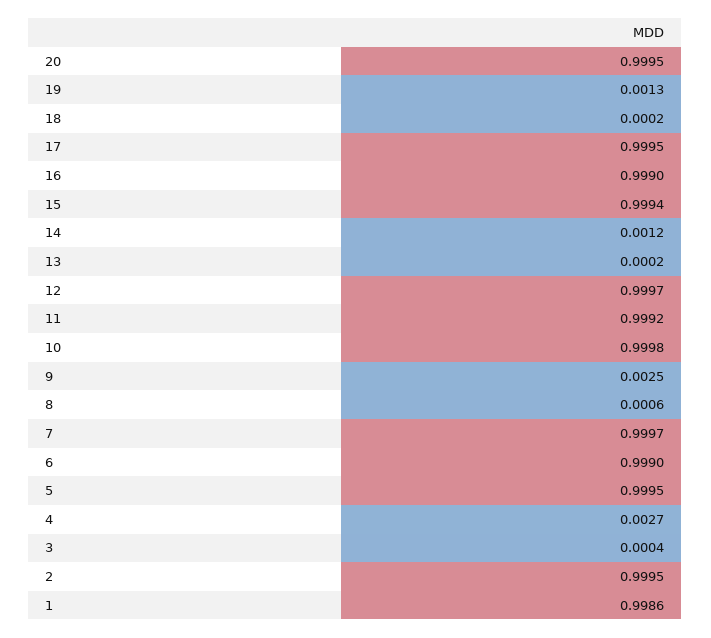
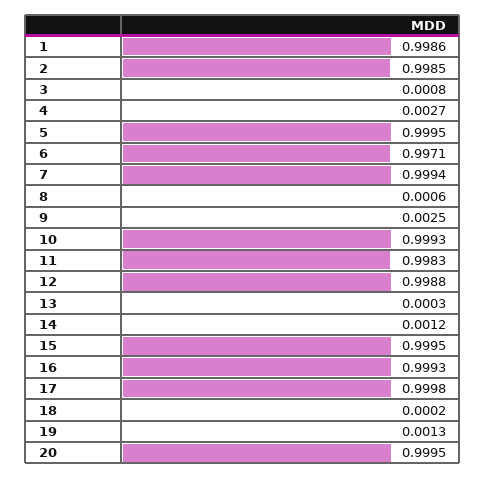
  {
    "20": 0.9995,
    "19": 0.0013,
    "18": 0.0002,
-   "17": 0.9995,
+   "17": 0.9998,
-   "16": 0.999,
+   "16": 0.9993,
-   "15": 0.9994,
+   "15": 0.9995,
    "14": 0.0012,
-   "13": 0.0002,
+   "13": 0.0003,
-   "12": 0.9997,
+   "12": 0.9988,
-   "11": 0.9992,
+   "11": 0.9983,
-   "10": 0.9998,
+   "10": 0.9993,
    "9": 0.0025,
    "8": 0.0006,
-   "7": 0.9997,
+   "7": 0.9994,
-   "6": 0.999,
+   "6": 0.9971,
    "5": 0.9995,
    "4": 0.0027,
-   "3": 0.0004,
+   "3": 0.0008,
-   "2": 0.9995,
+   "2": 0.9985,
    "1": 0.9986
  }

